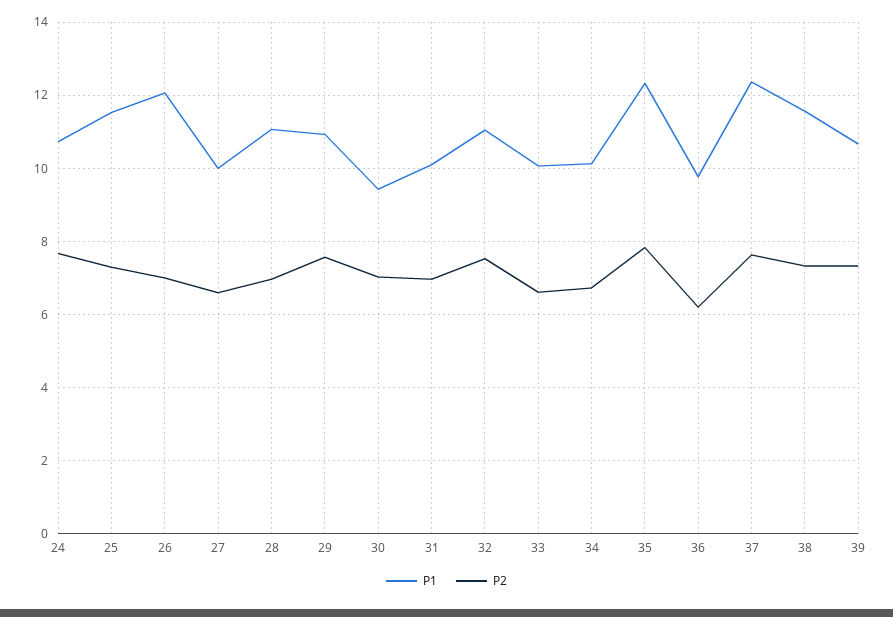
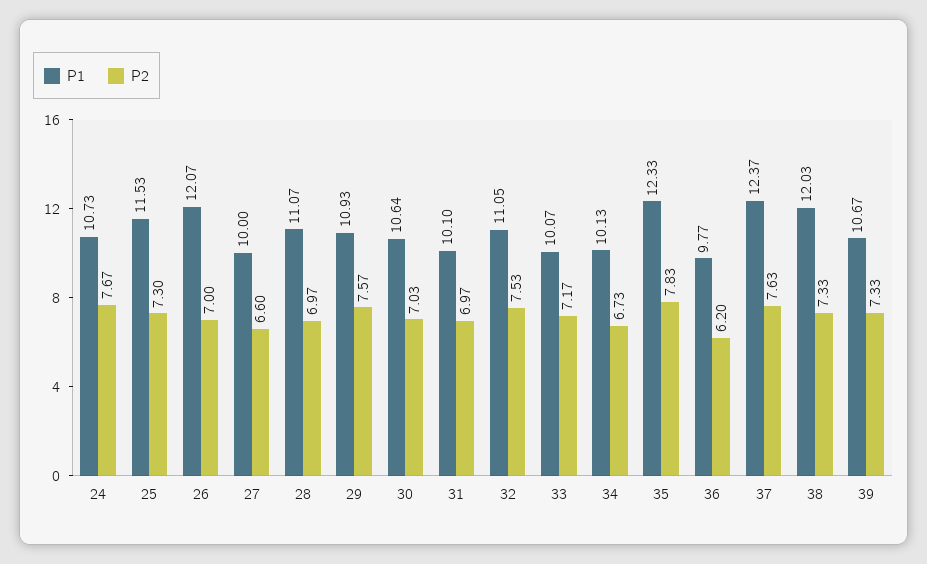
  {
    "P1": {
      "24": 10.73,
      "25": 11.53,
      "26": 12.07,
      "27": 10,
      "28": 11.07,
      "29": 10.93,
-     "30": 9.4,
+     "30": 10.64,
      "31": 10.1,
      "32": 11.05,
      "33": 10.07,
      "34": 10.13,
      "35": 12.33,
      "36": 9.77,
      "37": 12.37,
-     "38": 11.6,
+     "38": 12.03,
      "39": 10.67
    },
    "P2": {
      "24": 7.67,
      "25": 7.3,
      "26": 7,
      "27": 6.6,
      "28": 6.97,
      "29": 7.57,
      "30": 7.03,
      "31": 6.97,
      "32": 7.53,
-     "33": 6.6,
+     "33": 7.17,
      "34": 6.73,
      "35": 7.83,
      "36": 6.2,
      "37": 7.63,
      "38": 7.33,
      "39": 7.33
    }
  }

